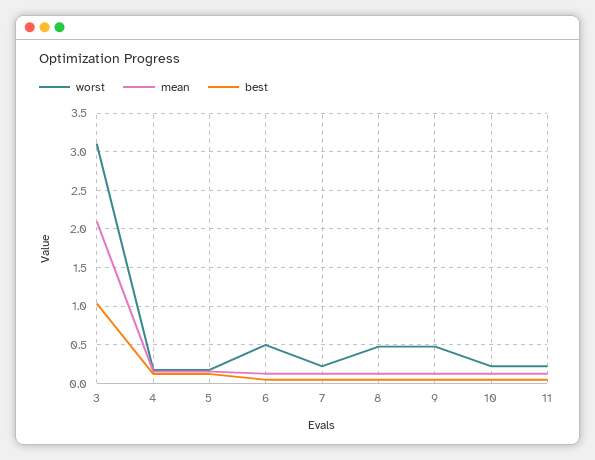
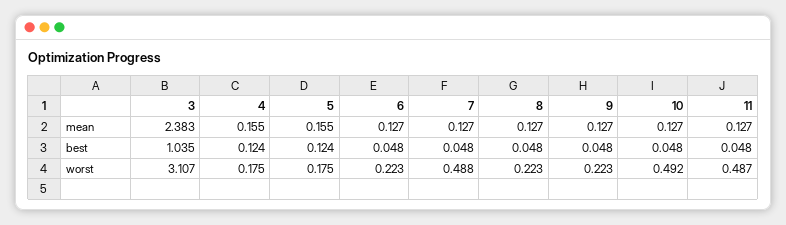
  {
    "worst": {
      "3": 3.107,
      "4": 0.175,
      "5": 0.175,
-     "6": 0.5,
+     "6": 0.223,
-     "7": 0.2,
+     "7": 0.488,
-     "8": 0.5,
+     "8": 0.223,
-     "9": 0.5,
+     "9": 0.223,
-     "10": 0.2,
+     "10": 0.492,
-     "11": 0.2
+     "11": 0.487
    },
    "mean": {
-     "3": 2.1,
+     "3": 2.383,
      "4": 0.155,
      "5": 0.155,
      "6": 0.127,
      "7": 0.127,
      "8": 0.127,
      "9": 0.127,
      "10": 0.127,
      "11": 0.127
    },
    "best": {
      "3": 1.035,
      "4": 0.124,
      "5": 0.124,
      "6": 0.048,
      "7": 0.048,
      "8": 0.048,
      "9": 0.048,
      "10": 0.048,
      "11": 0.048
    }
  }

